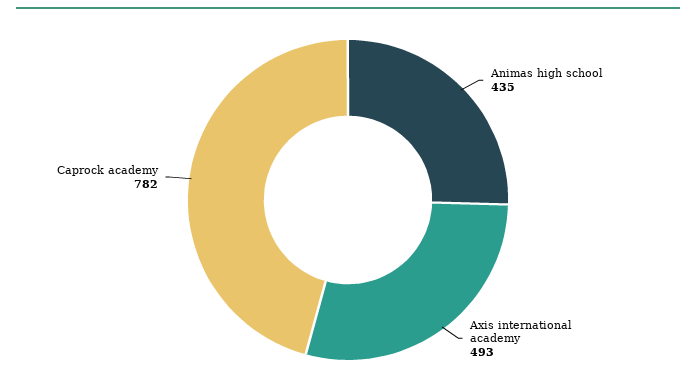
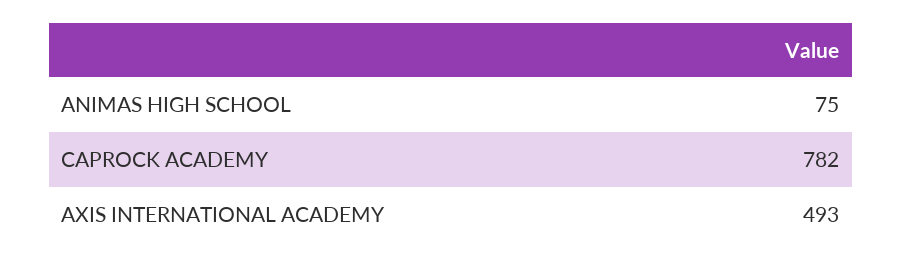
  {
-   "Animas high school": 435,
+   "Animas high school": 75,
    "Axis international academy": 493,
    "Caprock academy": 782
  }

